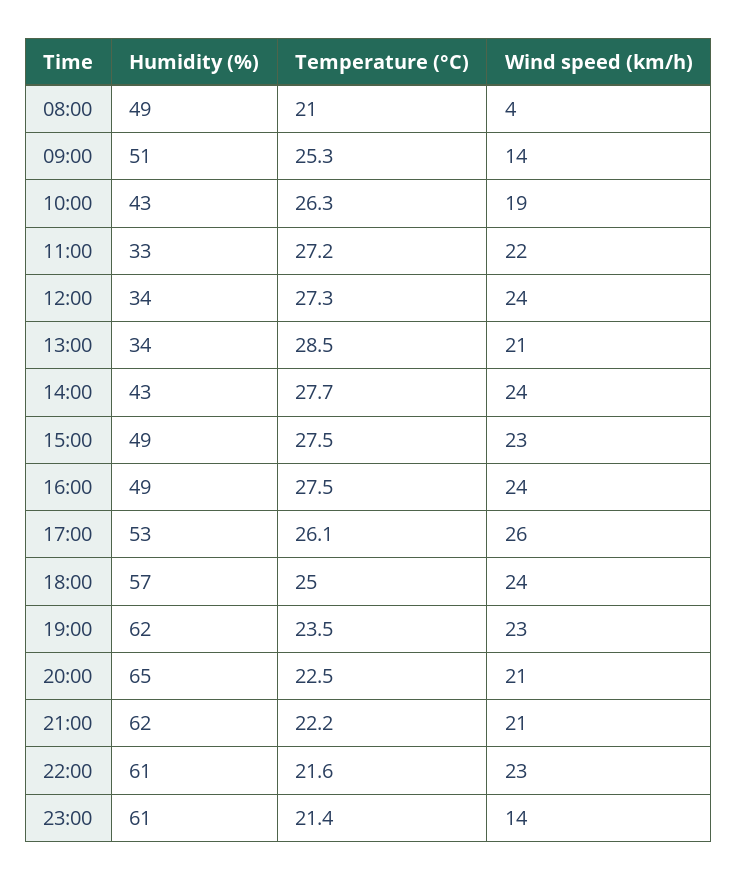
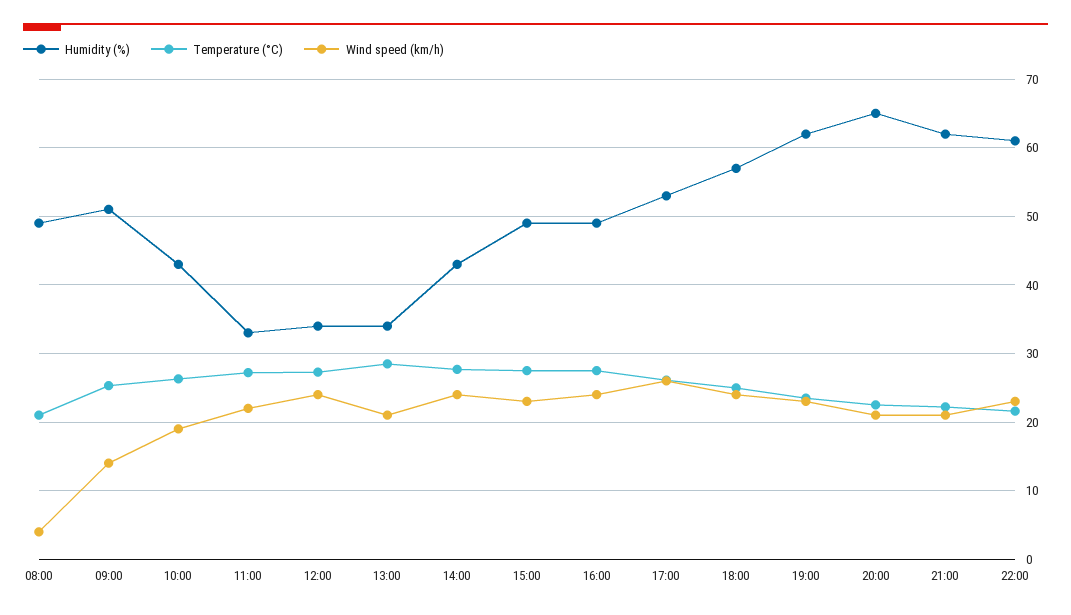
  {
    "Humidity (%)": {
      "08:00": 49,
      "09:00": 51,
      "10:00": 43,
      "11:00": 33,
      "12:00": 34,
      "13:00": 34,
      "14:00": 43,
      "15:00": 49,
      "16:00": 49,
      "17:00": 53,
      "18:00": 57,
      "19:00": 62,
      "20:00": 65,
      "21:00": 62,
-     "22:00": 61,
+     "22:00": 61
-     "23:00": 61
    },
    "Temperature (°C)": {
      "08:00": 21,
      "09:00": 25.3,
      "10:00": 26.3,
      "11:00": 27.2,
      "12:00": 27.3,
      "13:00": 28.5,
      "14:00": 27.7,
      "15:00": 27.5,
      "16:00": 27.5,
      "17:00": 26.1,
      "18:00": 25,
      "19:00": 23.5,
      "20:00": 22.5,
      "21:00": 22.2,
-     "22:00": 21.6,
+     "22:00": 21.6
-     "23:00": 21.4
    },
    "Wind speed (km/h)": {
      "08:00": 4,
      "09:00": 14,
      "10:00": 19,
      "11:00": 22,
      "12:00": 24,
      "13:00": 21,
      "14:00": 24,
      "15:00": 23,
      "16:00": 24,
      "17:00": 26,
      "18:00": 24,
      "19:00": 23,
      "20:00": 21,
      "21:00": 21,
-     "22:00": 23,
+     "22:00": 23
-     "23:00": 14
    }
  }

